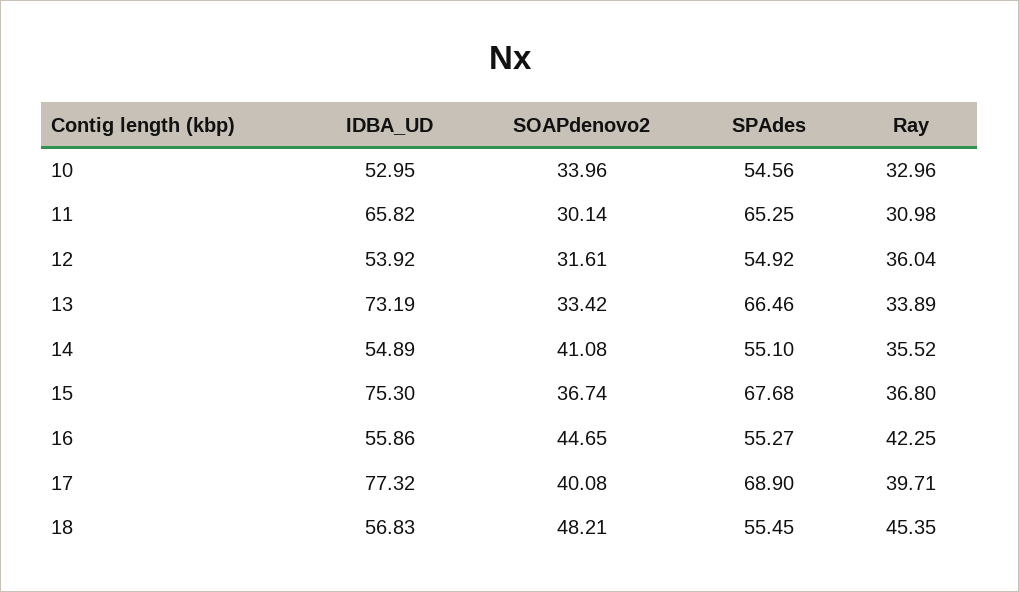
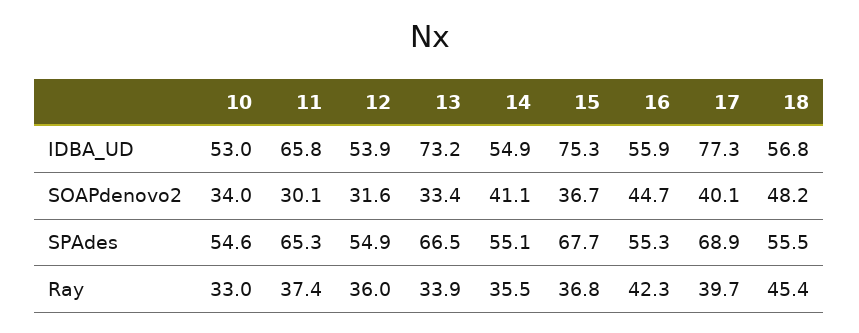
  {
    "IDBA_UD": {
      "10": 52.95,
      "11": 65.82,
      "12": 53.92,
      "13": 73.19,
      "14": 54.89,
      "15": 75.3,
      "16": 55.86,
      "17": 77.32,
      "18": 56.83
    },
    "SOAPdenovo2": {
      "10": 33.96,
      "11": 30.14,
      "12": 31.61,
      "13": 33.42,
      "14": 41.08,
      "15": 36.74,
      "16": 44.65,
      "17": 40.08,
      "18": 48.21
    },
    "SPAdes": {
      "10": 54.56,
      "11": 65.25,
      "12": 54.92,
      "13": 66.46,
      "14": 55.1,
      "15": 67.68,
      "16": 55.27,
      "17": 68.9,
      "18": 55.45
    },
    "Ray": {
      "10": 32.96,
-     "11": 30.98,
+     "11": 37.4,
      "12": 36.04,
      "13": 33.89,
      "14": 35.52,
      "15": 36.8,
      "16": 42.25,
      "17": 39.71,
      "18": 45.35
    }
  }

